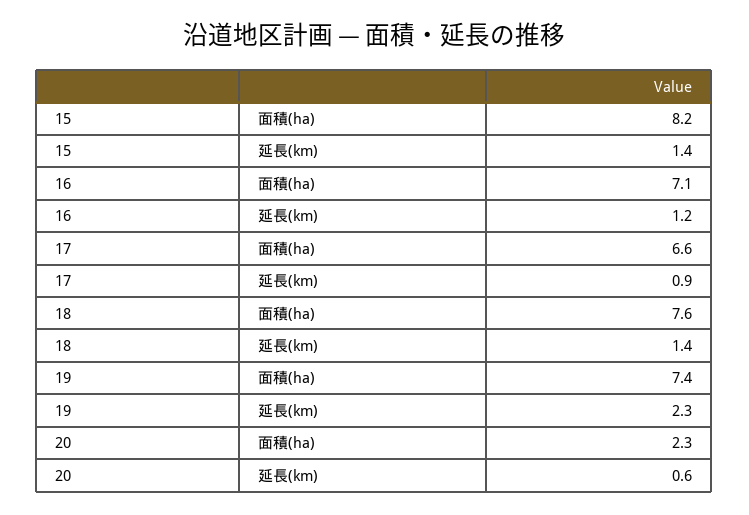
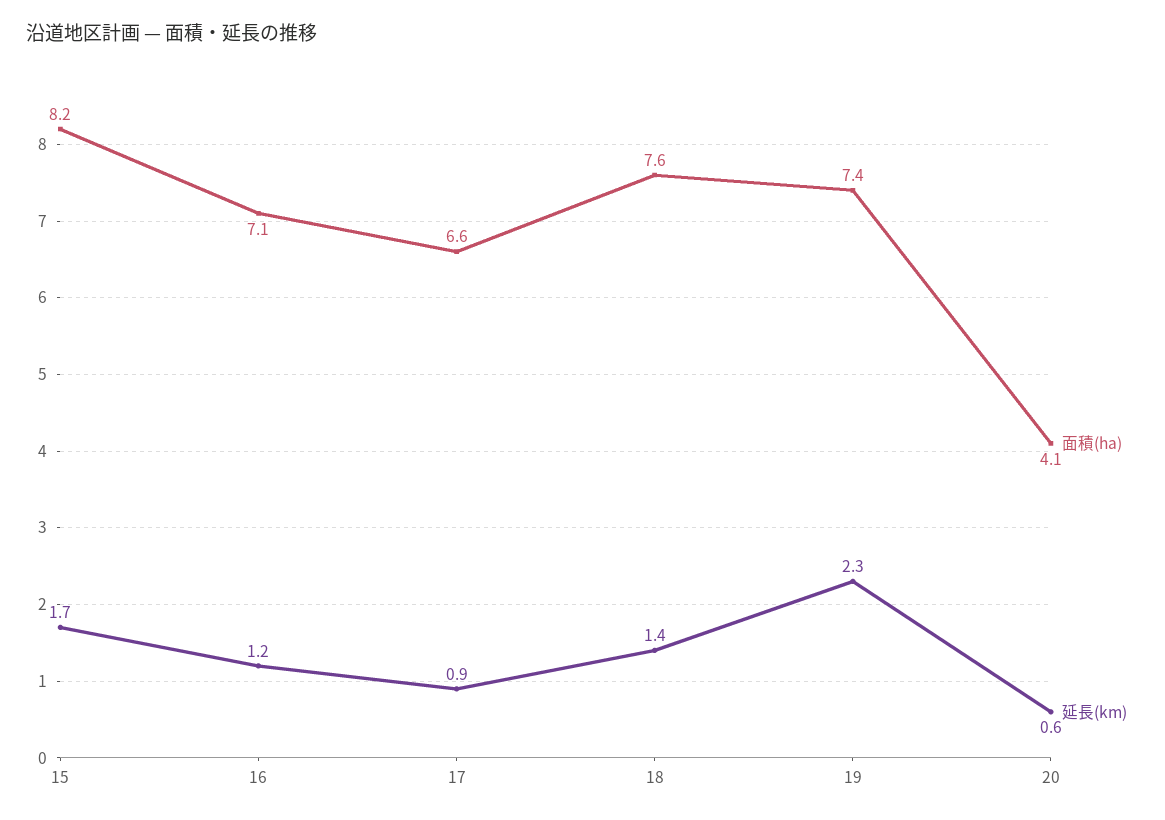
  {
    "面積(ha)": {
      "15": 8.2,
      "16": 7.1,
      "17": 6.6,
      "18": 7.6,
      "19": 7.4,
-     "20": 2.3
+     "20": 4.1
    },
    "延長(km)": {
-     "15": 1.4,
+     "15": 1.7,
      "16": 1.2,
      "17": 0.9,
      "18": 1.4,
      "19": 2.3,
      "20": 0.6
    }
  }

